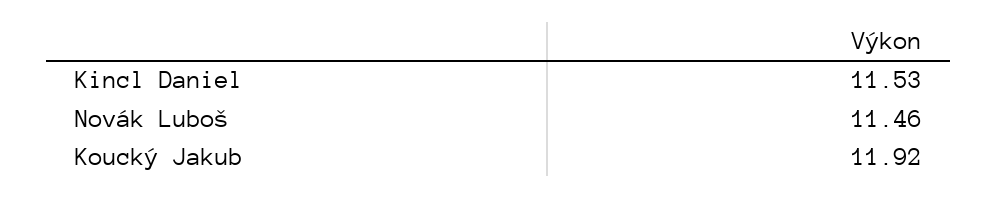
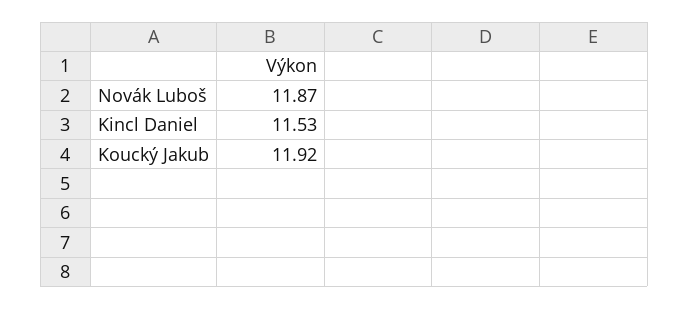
  {
    "Kincl Daniel": 11.53,
-   "Novák Luboš": 11.46,
+   "Novák Luboš": 11.87,
    "Koucký Jakub": 11.92
  }

